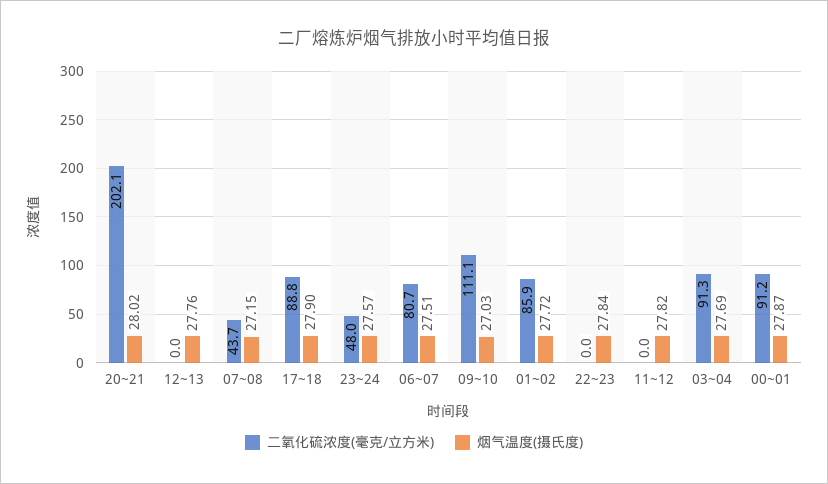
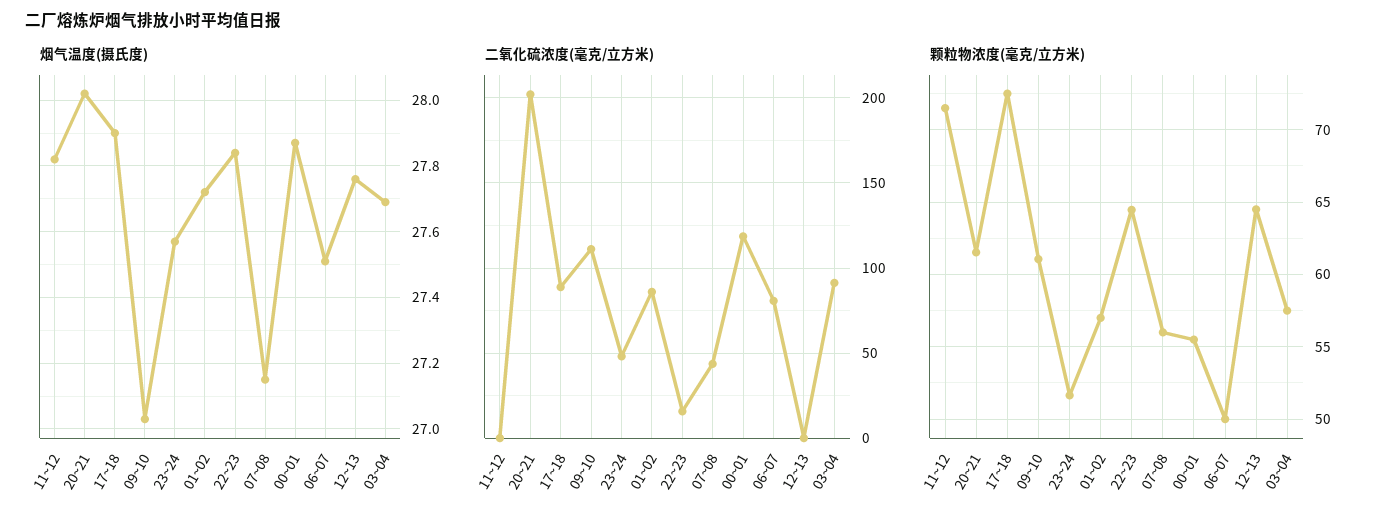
  {
    "二氧化硫浓度(毫克/立方米)": {
      "20~21": 202.1,
      "12~13": 0,
      "07~08": 43.7,
      "17~18": 88.8,
      "23~24": 48,
      "06~07": 80.7,
      "09~10": 111.1,
      "01~02": 85.9,
-     "22~23": 0,
+     "22~23": 15,
      "11~12": 0,
      "03~04": 91.3,
-     "00~01": 91.2
+     "00~01": 120
    },
    "烟气温度(摄氏度)": {
      "20~21": 28.02,
      "12~13": 27.76,
      "07~08": 27.15,
      "17~18": 27.9,
      "23~24": 27.57,
      "06~07": 27.51,
      "09~10": 27.03,
      "01~02": 27.72,
      "22~23": 27.84,
      "11~12": 27.82,
      "03~04": 27.69,
      "00~01": 27.87
-   }
+   },
+   "颗粒物浓度(毫克/立方米)": {
+     "11~12": 71.5,
+     "20~21": 61.5,
+     "17~18": 72.5,
+     "09~10": 61,
+     "23~24": 51.5,
+     "01~02": 57,
+     "22~23": 64.5,
+     "07~08": 56,
+     "00~01": 55.5,
+     "06~07": 50,
+     "12~13": 64.5,
+     "03~04": 57.5
+   }
  }

